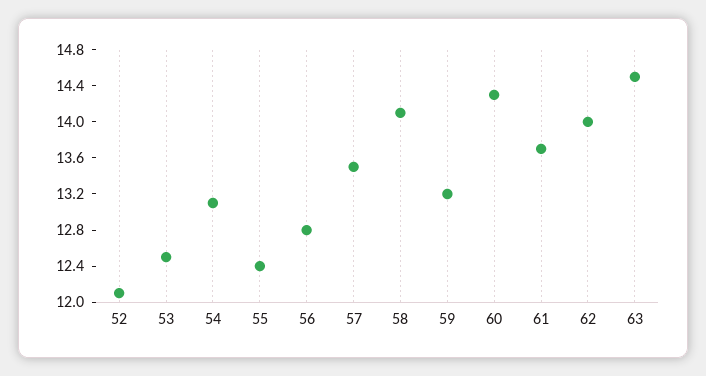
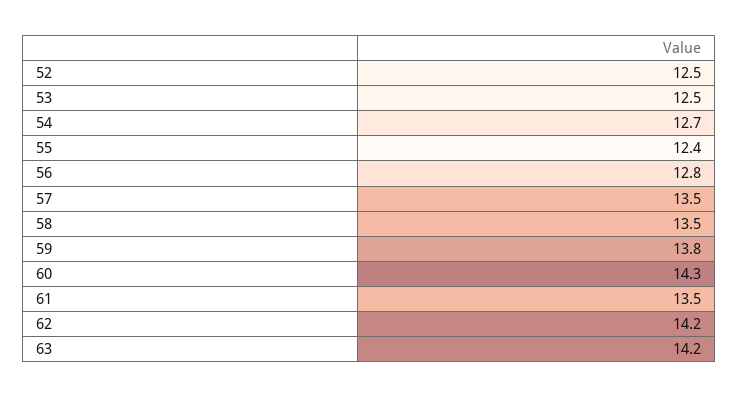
  {
-   "52": 12.1,
+   "52": 12.5,
    "53": 12.5,
-   "54": 13.1,
+   "54": 12.7,
    "55": 12.4,
    "56": 12.8,
    "57": 13.5,
-   "58": 14.1,
+   "58": 13.5,
-   "59": 13.2,
+   "59": 13.8,
    "60": 14.3,
-   "61": 13.7,
+   "61": 13.5,
-   "62": 14,
+   "62": 14.2,
-   "63": 14.5
+   "63": 14.2
  }

